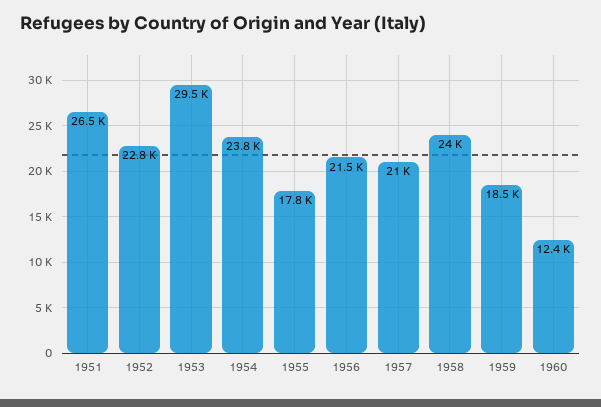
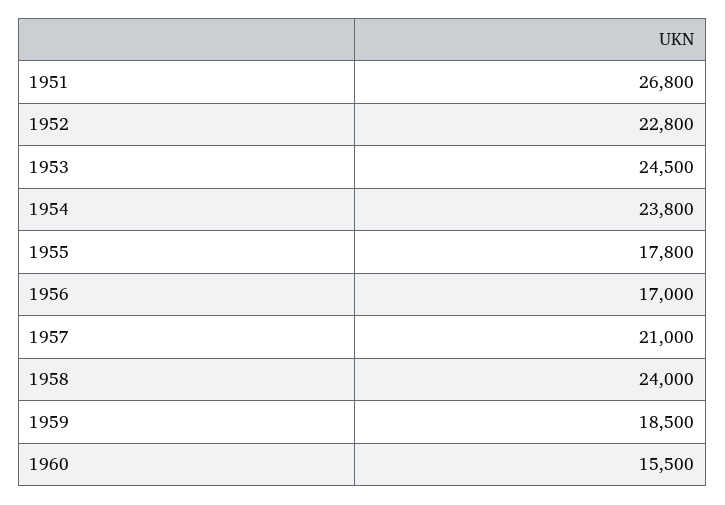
  {
-   "1951": 26500,
+   "1951": 26800,
    "1952": 22800,
-   "1953": 29500,
+   "1953": 24500,
    "1954": 23800,
    "1955": 17800,
-   "1956": 21500,
+   "1956": 17000,
    "1957": 21000,
    "1958": 24000,
    "1959": 18500,
-   "1960": 12400
+   "1960": 15500
  }

